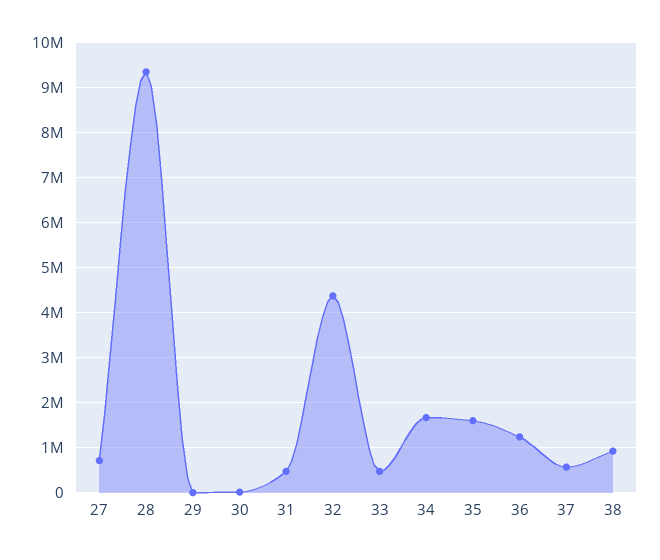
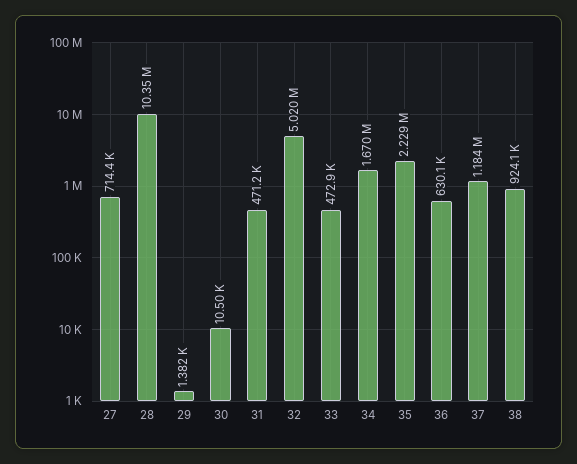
  {
    "27": 714400,
-   "28": 9400000,
+   "28": 10350000,
    "29": 1382,
    "30": 10500,
    "31": 471200,
-   "32": 4400000,
+   "32": 5020000,
    "33": 472900,
    "34": 1670000,
-   "35": 1600000,
+   "35": 2229000,
-   "36": 1200000,
+   "36": 630100,
-   "37": 600000,
+   "37": 1184000,
    "38": 924100
  }

